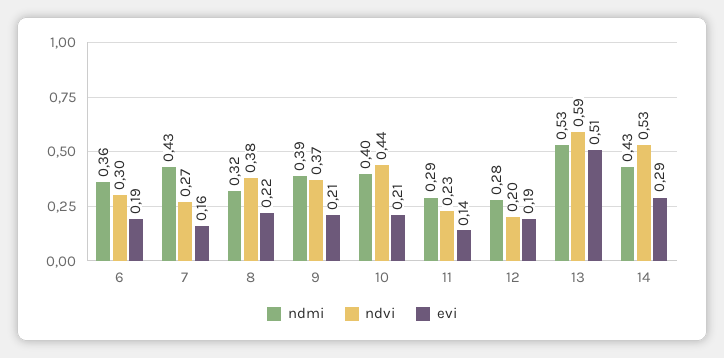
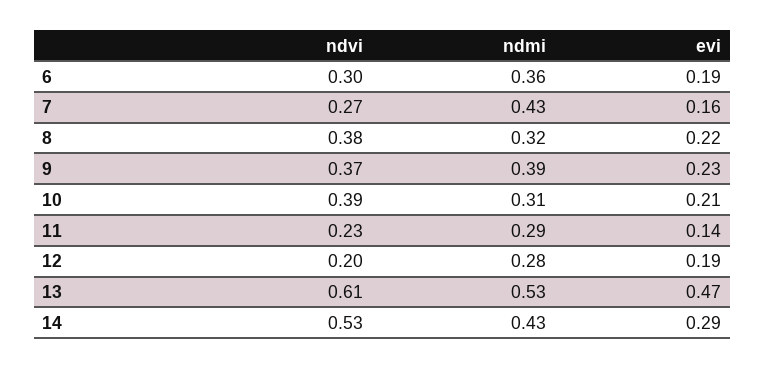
  {
    "ndmi": {
      "6": 0.36,
      "7": 0.43,
      "8": 0.32,
      "9": 0.39,
-     "10": 0.4,
+     "10": 0.31,
      "11": 0.29,
      "12": 0.28,
      "13": 0.53,
      "14": 0.43
    },
    "ndvi": {
      "6": 0.3,
      "7": 0.27,
      "8": 0.38,
      "9": 0.37,
-     "10": 0.44,
+     "10": 0.39,
      "11": 0.23,
      "12": 0.2,
-     "13": 0.59,
+     "13": 0.61,
      "14": 0.53
    },
    "evi": {
      "6": 0.19,
      "7": 0.16,
      "8": 0.22,
-     "9": 0.21,
+     "9": 0.23,
      "10": 0.21,
      "11": 0.14,
      "12": 0.19,
-     "13": 0.51,
+     "13": 0.47,
      "14": 0.29
    }
  }

